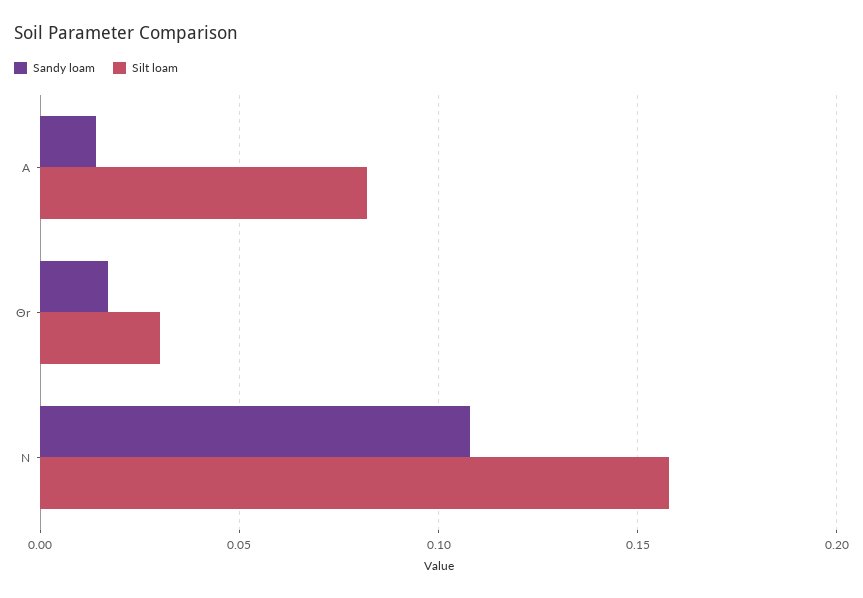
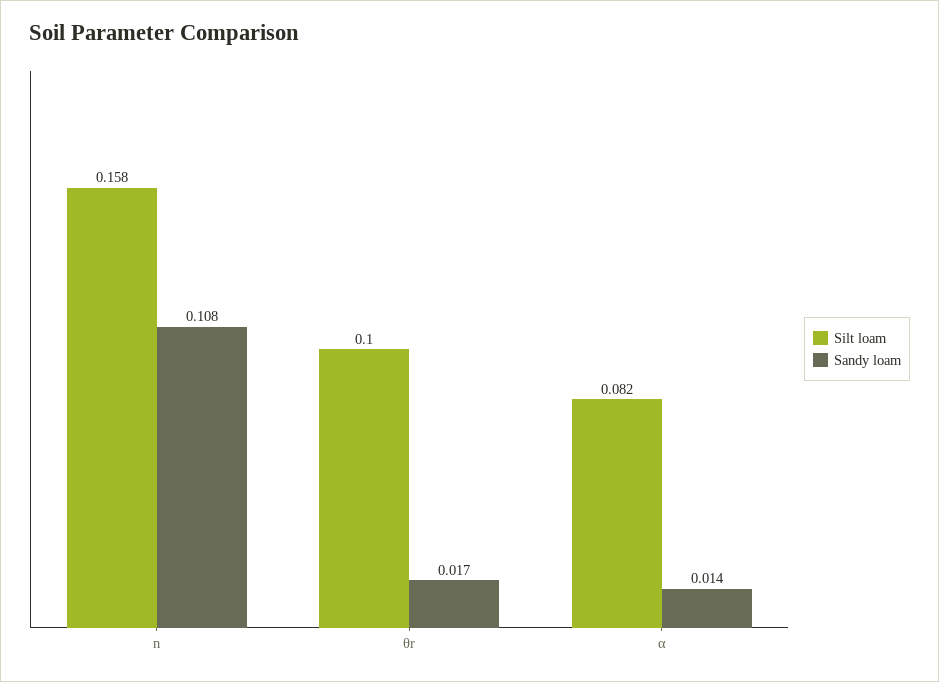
  {
    "Sandy loam": {
      "Α": 0.014,
      "Θr": 0.017,
      "N": 0.108
    },
    "Silt loam": {
      "Α": 0.082,
-     "Θr": 0.03,
+     "Θr": 0.1,
      "N": 0.158
    }
  }

